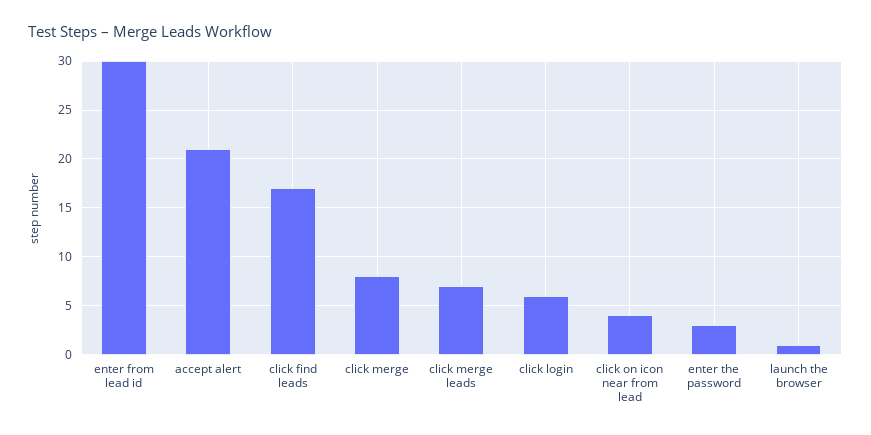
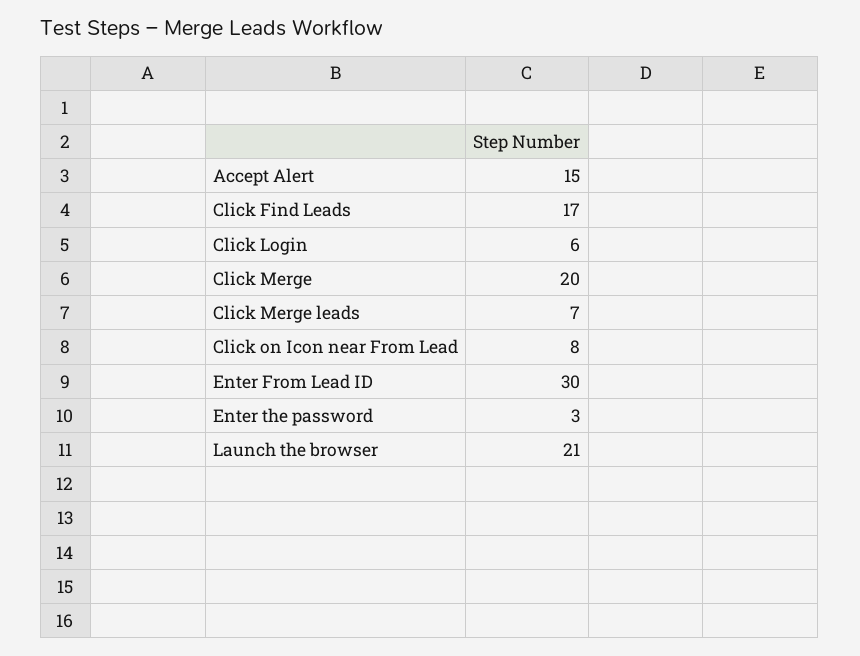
  {
    "enter from lead id": 30,
-   "accept alert": 21,
+   "accept alert": 15,
    "click find leads": 17,
-   "click merge": 8,
+   "click merge": 20,
    "click merge leads": 7,
    "click login": 6,
-   "click on icon near from lead": 4,
+   "click on icon near from lead": 8,
    "enter the password": 3,
-   "launch the browser": 1
+   "launch the browser": 21
  }

